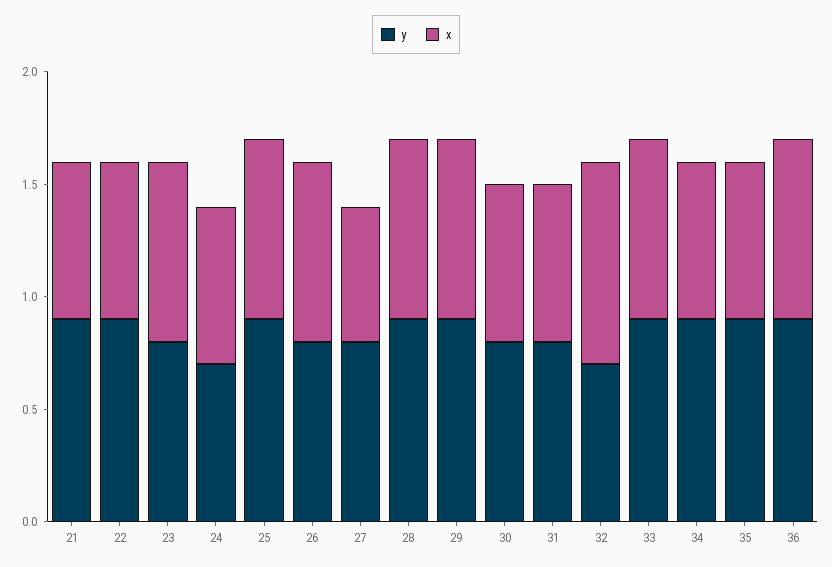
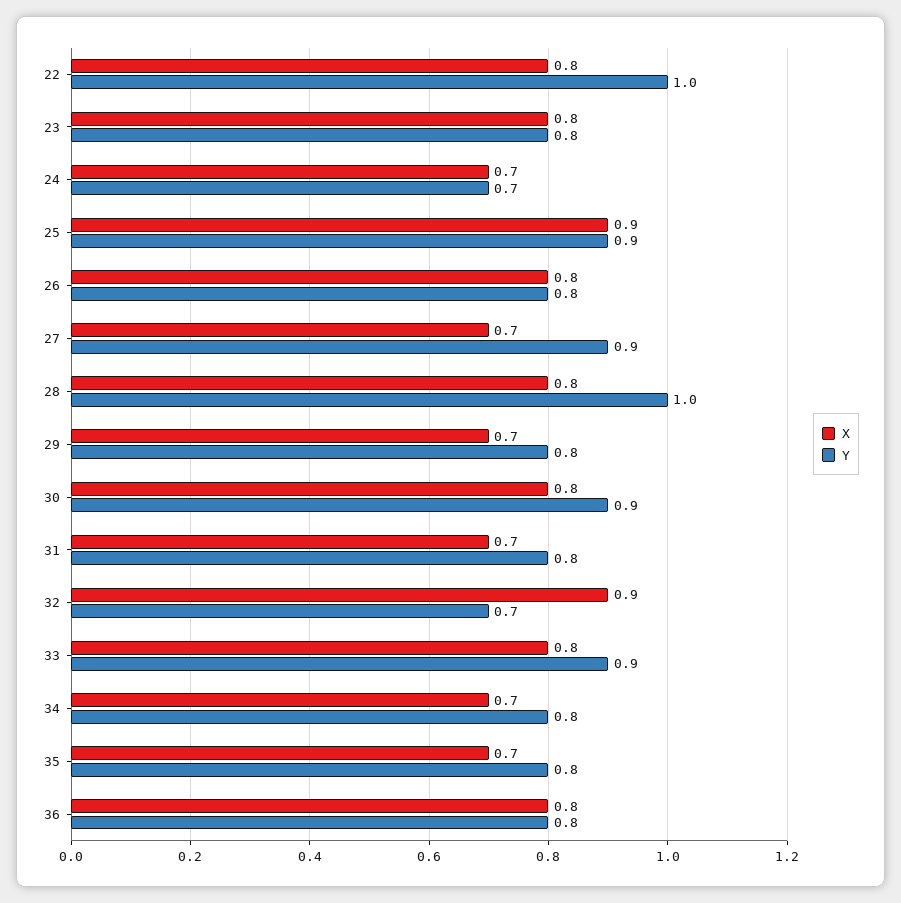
  {
    "y": {
-     "21": 0.9,
-     "22": 0.9,
+     "22": 1,
      "23": 0.8,
      "24": 0.7,
      "25": 0.9,
      "26": 0.8,
-     "27": 0.8,
+     "27": 0.9,
-     "28": 0.9,
+     "28": 1,
-     "29": 0.9,
+     "29": 0.8,
-     "30": 0.8,
+     "30": 0.9,
      "31": 0.8,
      "32": 0.7,
      "33": 0.9,
-     "34": 0.9,
+     "34": 0.8,
-     "35": 0.9,
+     "35": 0.8,
-     "36": 0.9
+     "36": 0.8
    },
    "x": {
-     "21": 0.7,
-     "22": 0.7,
+     "22": 0.8,
      "23": 0.8,
      "24": 0.7,
-     "25": 0.8,
+     "25": 0.9,
      "26": 0.8,
-     "27": 0.6,
+     "27": 0.7,
      "28": 0.8,
-     "29": 0.8,
+     "29": 0.7,
-     "30": 0.7,
+     "30": 0.8,
      "31": 0.7,
      "32": 0.9,
      "33": 0.8,
      "34": 0.7,
      "35": 0.7,
      "36": 0.8
    }
  }

